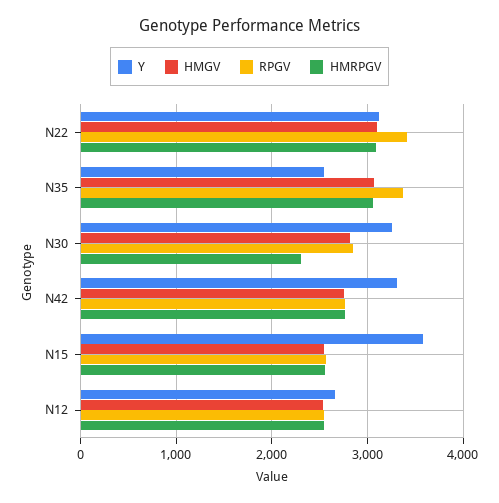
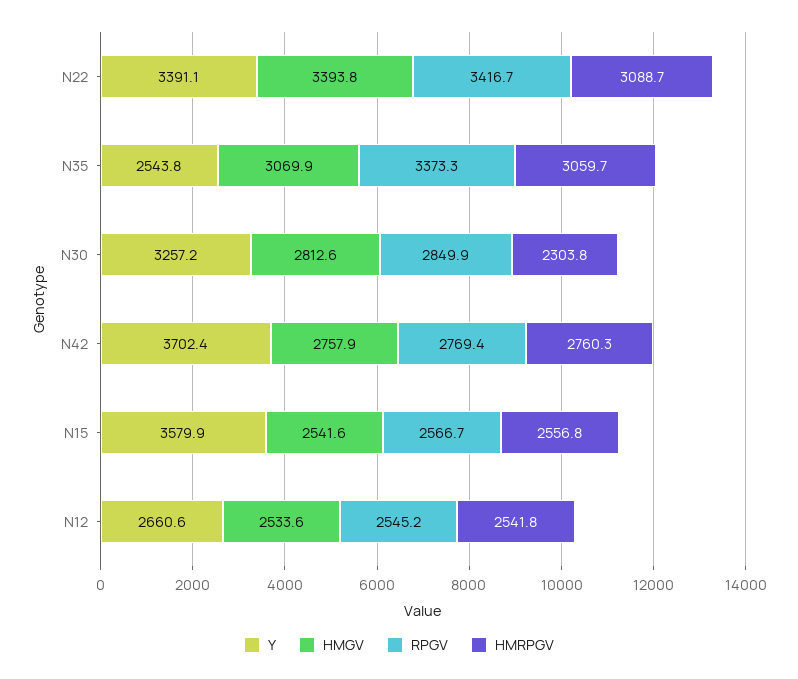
  {
    "Y": {
-     "N22": 3100,
+     "N22": 3391.1,
      "N35": 2543.8,
      "N30": 3257.2,
-     "N42": 3300,
+     "N42": 3702.4,
      "N15": 3579.9,
      "N12": 2660.6
    },
    "HMGV": {
-     "N22": 3100,
+     "N22": 3393.8,
      "N35": 3069.9,
      "N30": 2812.6,
      "N42": 2757.9,
      "N15": 2541.6,
      "N12": 2533.6
    },
    "RPGV": {
      "N22": 3416.7,
      "N35": 3373.3,
      "N30": 2849.9,
      "N42": 2769.4,
      "N15": 2566.7,
      "N12": 2545.2
    },
    "HMRPGV": {
      "N22": 3088.7,
      "N35": 3059.7,
      "N30": 2303.8,
      "N42": 2760.3,
      "N15": 2556.8,
      "N12": 2541.8
    }
  }

